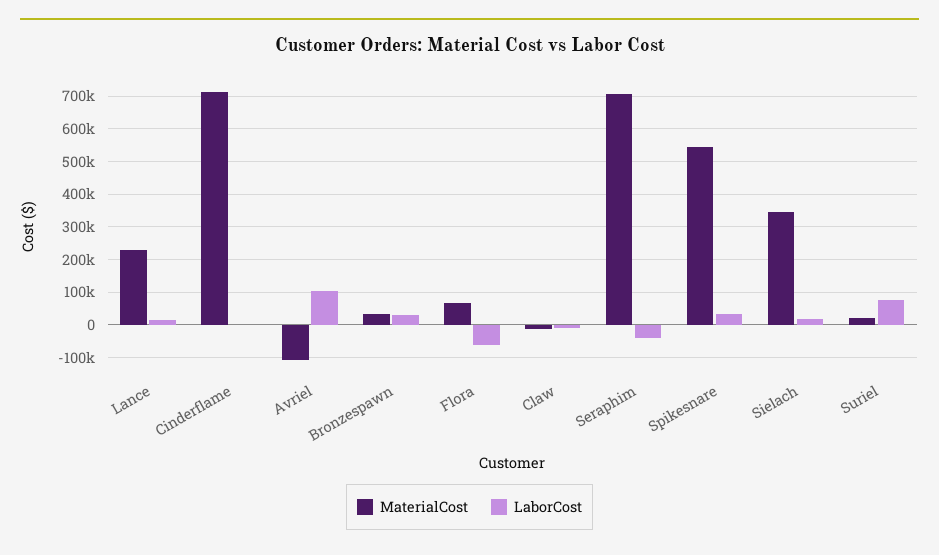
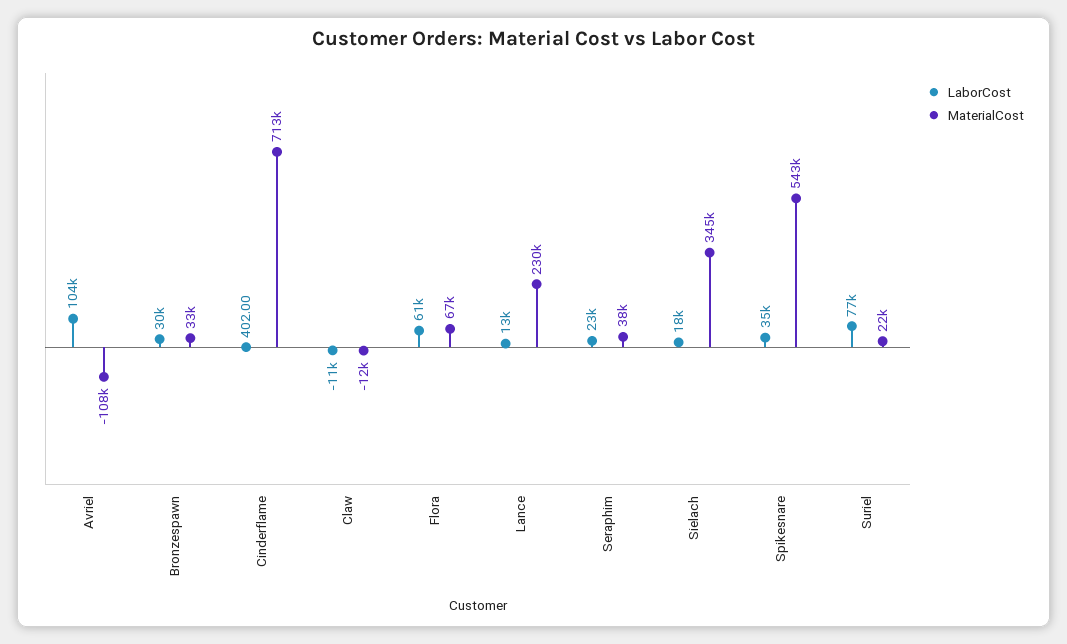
  {
    "MaterialCost": {
      "Lance": 230000,
      "Cinderflame": 713000,
      "Avriel": -108000,
      "Bronzespawn": 33000,
      "Flora": 67000,
      "Claw": -12000,
-     "Seraphim": 700000,
+     "Seraphim": 38000,
      "Spikesnare": 543000,
      "Sielach": 345000,
      "Suriel": 22000
    },
    "LaborCost": {
      "Lance": 13000,
      "Cinderflame": 402,
      "Avriel": 104000,
      "Bronzespawn": 30000,
-     "Flora": -60000,
+     "Flora": 61000,
      "Claw": -11000,
-     "Seraphim": -40000,
+     "Seraphim": 23000,
      "Spikesnare": 35000,
      "Sielach": 18000,
      "Suriel": 77000
    }
  }

